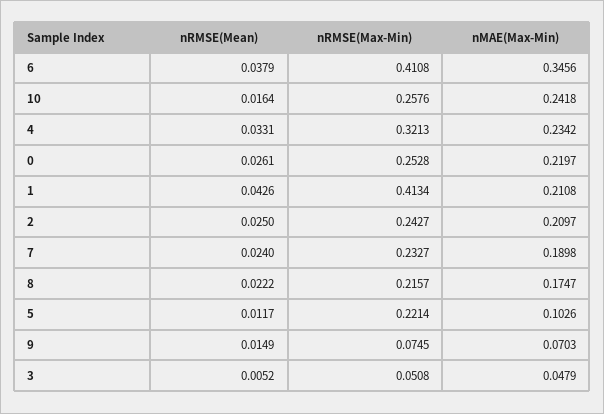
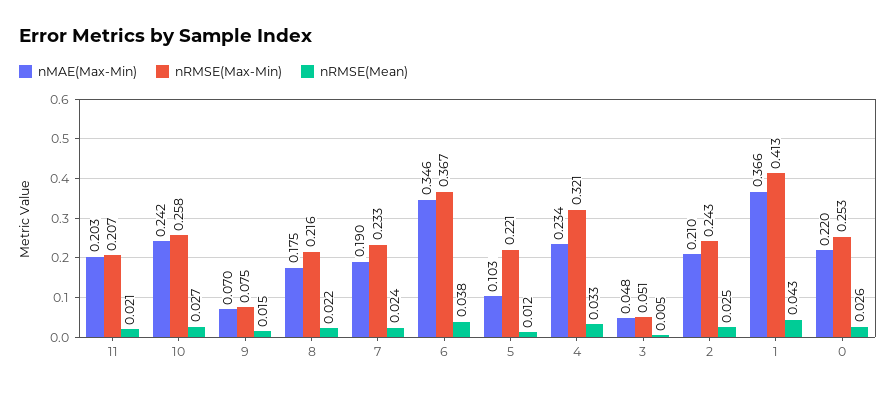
  {
    "nRMSE(Mean)": {
      "6": 0.0379,
-     "10": 0.0164,
+     "10": 0.027,
      "4": 0.0331,
      "0": 0.0261,
      "1": 0.0426,
      "2": 0.025,
      "7": 0.024,
      "8": 0.0222,
      "5": 0.0117,
      "9": 0.0149,
-     "3": 0.0052
+     "3": 0.0052,
+     "11": 0.021
    },
    "nRMSE(Max-Min)": {
-     "6": 0.4108,
+     "6": 0.367,
      "10": 0.2576,
      "4": 0.3213,
      "0": 0.2528,
      "1": 0.4134,
      "2": 0.2427,
      "7": 0.2327,
      "8": 0.2157,
      "5": 0.2214,
      "9": 0.0745,
-     "3": 0.0508
+     "3": 0.0508,
+     "11": 0.207
    },
    "nMAE(Max-Min)": {
      "6": 0.3456,
      "10": 0.2418,
      "4": 0.2342,
      "0": 0.2197,
-     "1": 0.2108,
+     "1": 0.366,
      "2": 0.2097,
      "7": 0.1898,
      "8": 0.1747,
      "5": 0.1026,
      "9": 0.0703,
-     "3": 0.0479
+     "3": 0.0479,
+     "11": 0.203
    }
  }

